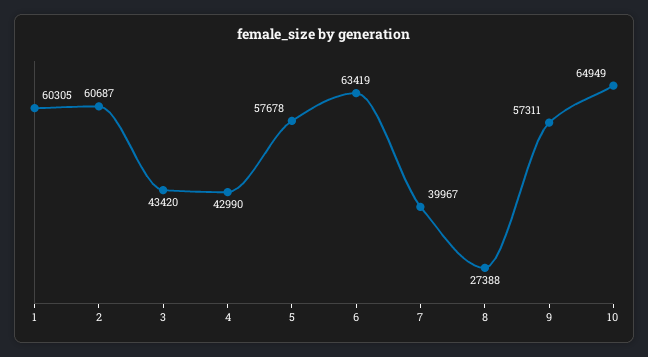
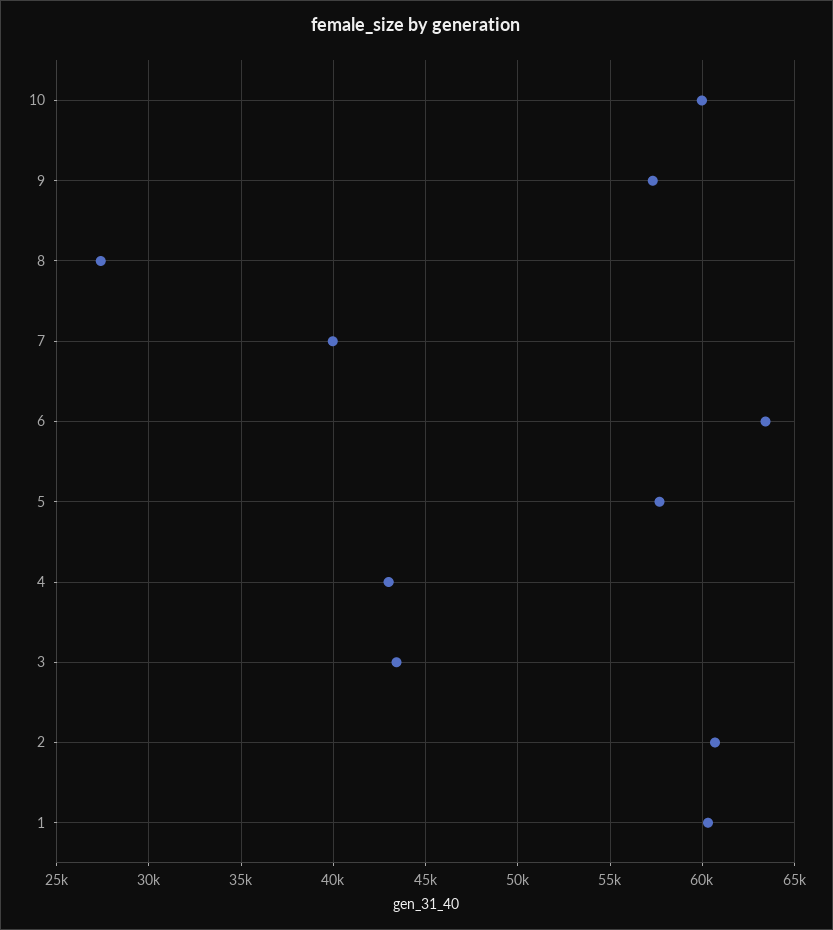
  {
    "1": 60305,
    "2": 60687,
    "3": 43420,
    "4": 42990,
    "5": 57678,
    "6": 63419,
    "7": 39967,
    "8": 27388,
    "9": 57311,
-   "10": 64949
+   "10": 60000
  }

